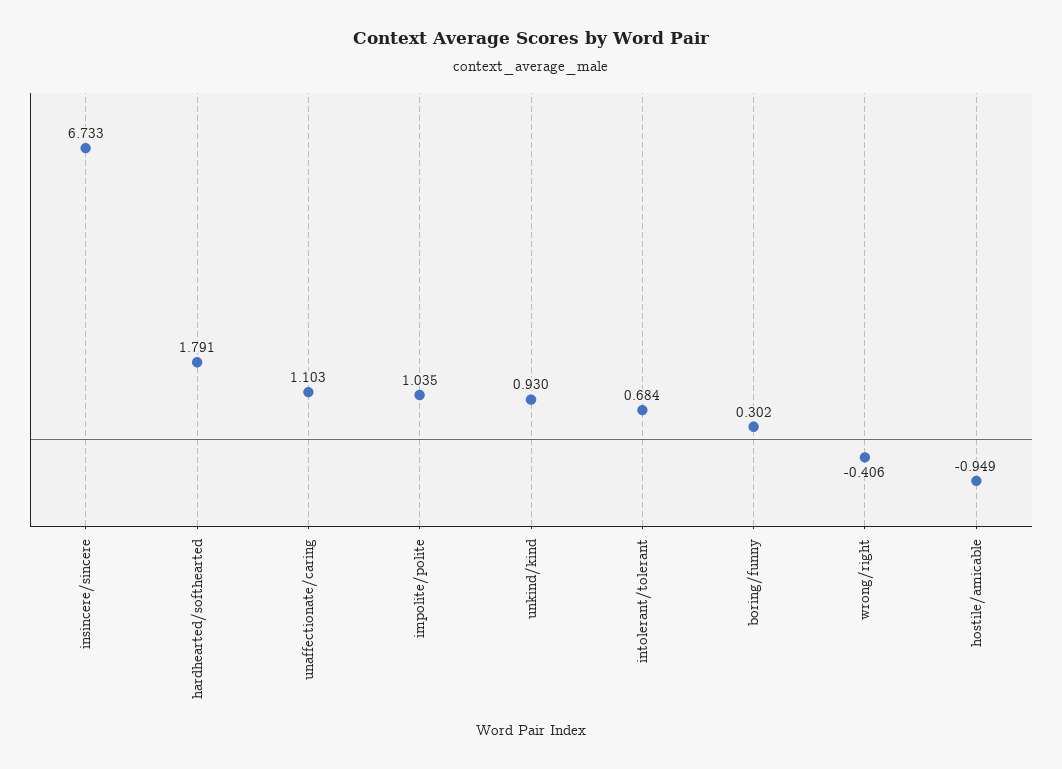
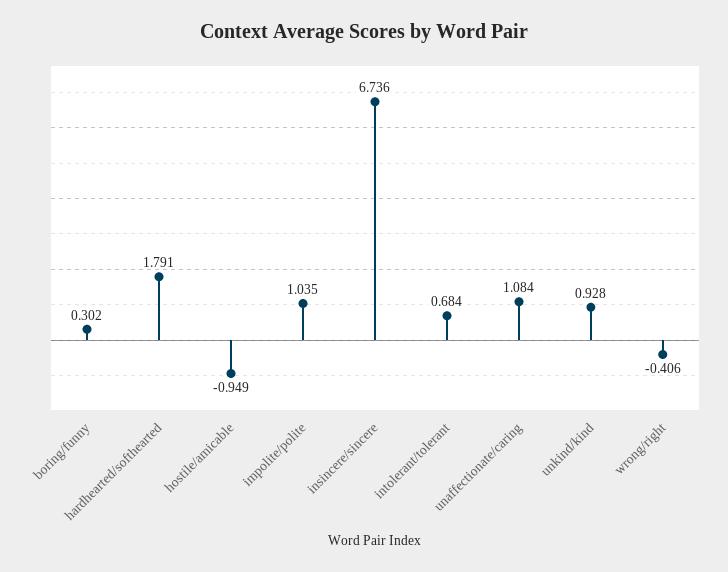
  {
-   "insincere/sincere": 6.733,
+   "insincere/sincere": 6.736,
    "hardhearted/softhearted": 1.791,
-   "unaffectionate/caring": 1.103,
+   "unaffectionate/caring": 1.084,
    "impolite/polite": 1.035,
-   "unkind/kind": 0.93,
+   "unkind/kind": 0.928,
    "intolerant/tolerant": 0.684,
    "boring/funny": 0.302,
    "wrong/right": -0.406,
    "hostile/amicable": -0.949
  }

